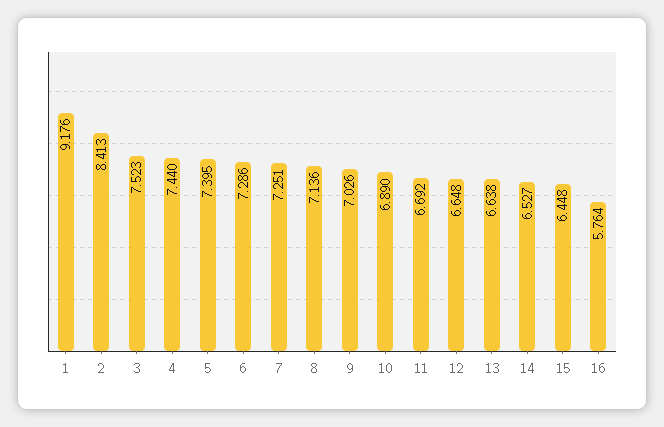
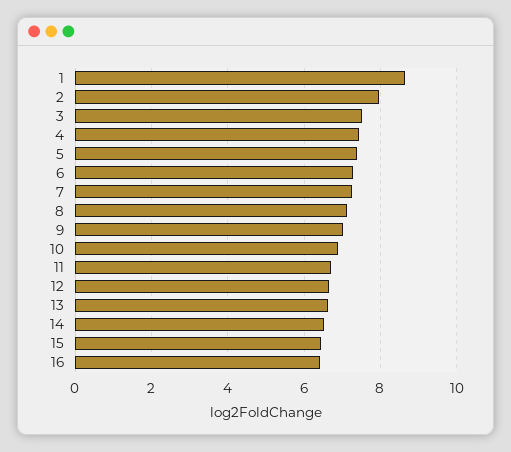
  {
-   "1": 9.176,
+   "1": 8.6,
-   "2": 8.413,
+   "2": 8,
    "3": 7.523,
    "4": 7.44,
    "5": 7.395,
    "6": 7.286,
    "7": 7.251,
    "8": 7.136,
    "9": 7.026,
    "10": 6.89,
    "11": 6.692,
    "12": 6.648,
    "13": 6.638,
    "14": 6.527,
    "15": 6.448,
-   "16": 5.764
+   "16": 6.4
  }

